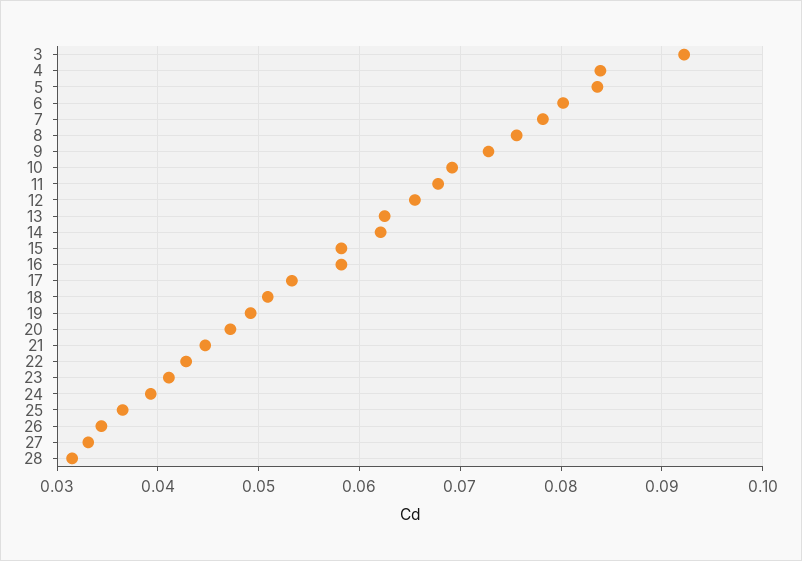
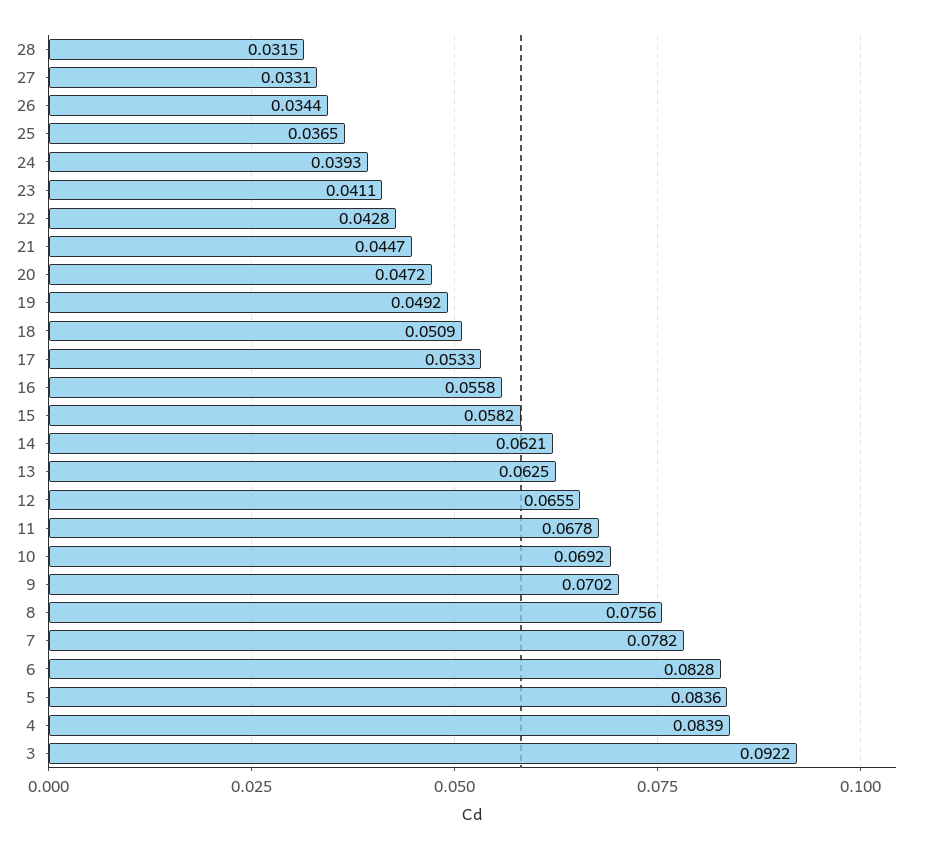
  {
    "3": 0.0922,
    "4": 0.0839,
    "5": 0.0836,
-   "6": 0.08,
+   "6": 0.0828,
    "7": 0.0782,
    "8": 0.0756,
-   "9": 0.073,
+   "9": 0.0702,
    "10": 0.0692,
    "11": 0.0678,
    "12": 0.0655,
    "13": 0.0625,
    "14": 0.0621,
    "15": 0.0582,
-   "16": 0.058,
+   "16": 0.0558,
    "17": 0.0533,
    "18": 0.0509,
    "19": 0.0492,
    "20": 0.0472,
    "21": 0.0447,
    "22": 0.0428,
    "23": 0.0411,
    "24": 0.0393,
    "25": 0.0365,
    "26": 0.0344,
    "27": 0.0331,
    "28": 0.0315
  }

